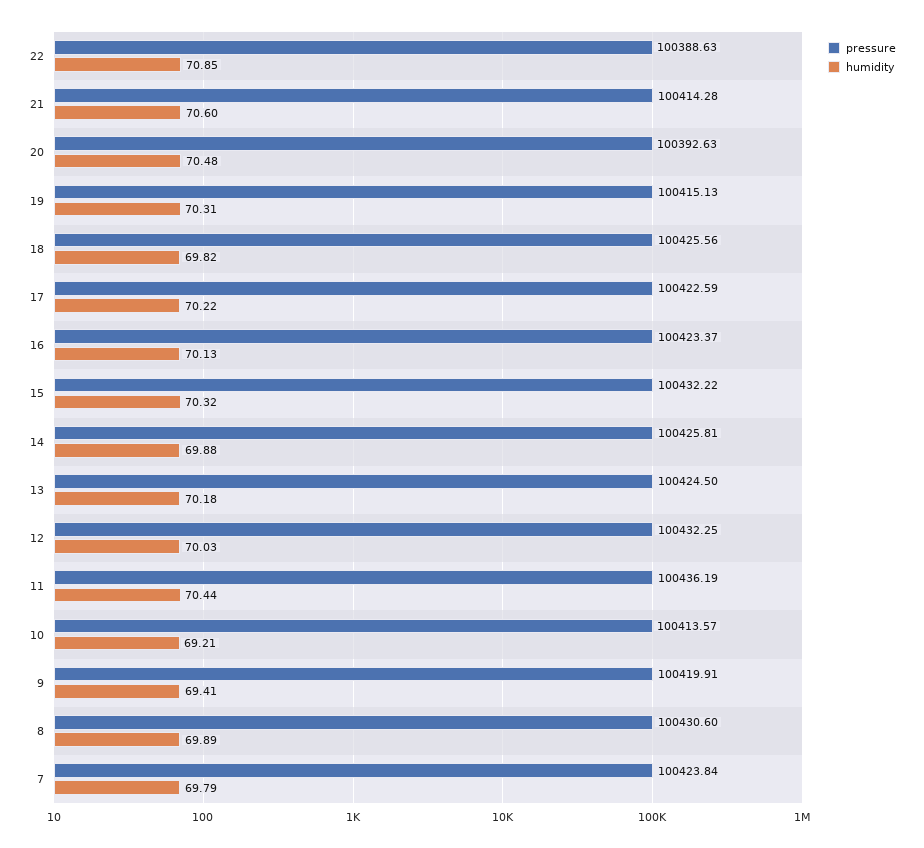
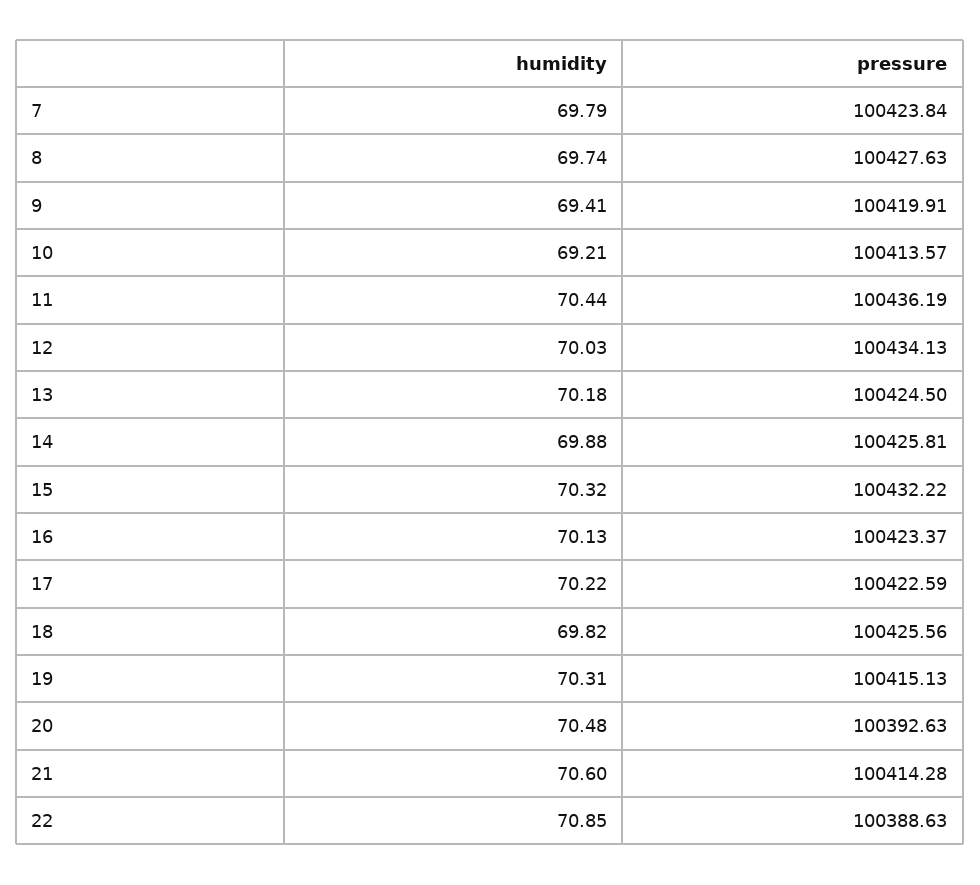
  {
    "pressure": {
      "22": 100388.63,
      "21": 100414.28,
      "20": 100392.63,
      "19": 100415.13,
      "18": 100425.56,
      "17": 100422.59,
      "16": 100423.37,
      "15": 100432.22,
      "14": 100425.81,
      "13": 100424.5,
-     "12": 100432.25,
+     "12": 100434.13,
      "11": 100436.19,
      "10": 100413.57,
      "9": 100419.91,
-     "8": 100430.6,
+     "8": 100427.63,
      "7": 100423.84
    },
    "humidity": {
      "22": 70.85,
      "21": 70.6,
      "20": 70.48,
      "19": 70.31,
      "18": 69.82,
      "17": 70.22,
      "16": 70.13,
      "15": 70.32,
      "14": 69.88,
      "13": 70.18,
      "12": 70.03,
      "11": 70.44,
      "10": 69.21,
      "9": 69.41,
-     "8": 69.89,
+     "8": 69.74,
      "7": 69.79
    }
  }

